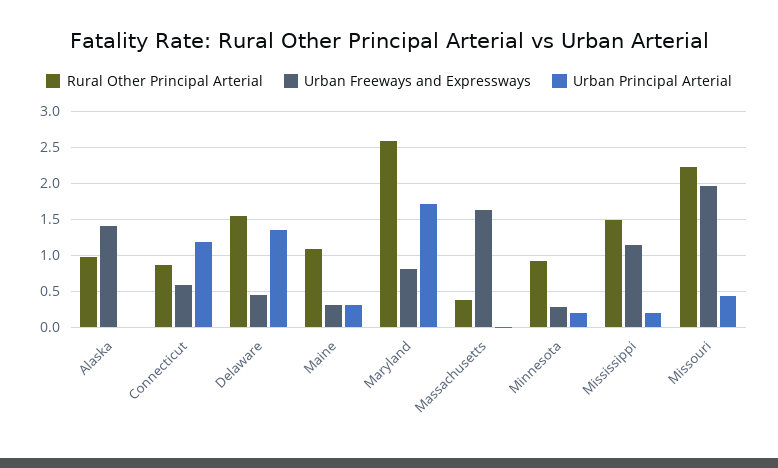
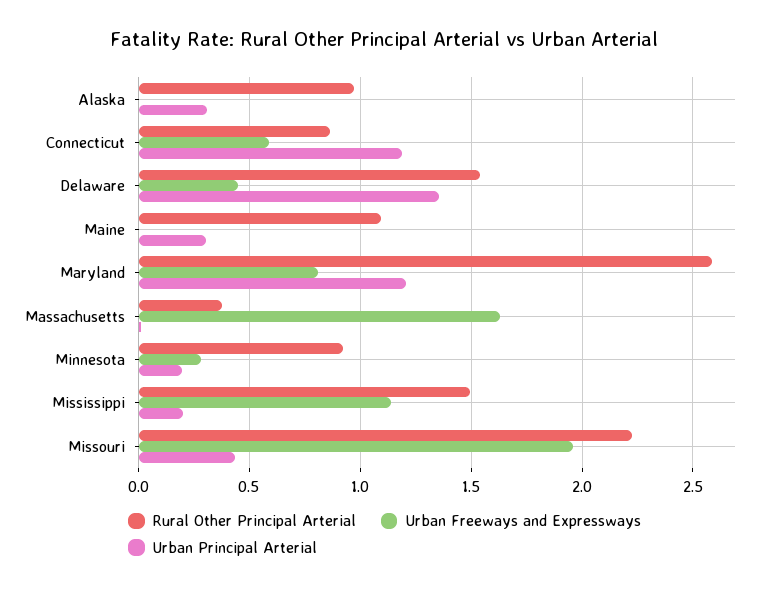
  {
    "Rural Other Principal Arterial": {
      "Alaska": 0.95,
      "Connecticut": 0.85,
      "Delaware": 1.55,
      "Maine": 1.1,
      "Maryland": 2.6,
      "Massachusetts": 0.4,
      "Minnesota": 0.9,
      "Mississippi": 1.5,
      "Missouri": 2.25
    },
    "Urban Freeways and Expressways": {
-     "Alaska": 1.4,
+     "Alaska": 0,
      "Connecticut": 0.6,
      "Delaware": 0.45,
-     "Maine": 0.3,
+     "Maine": 0,
      "Maryland": 0.8,
      "Massachusetts": 1.65,
      "Minnesota": 0.3,
      "Mississippi": 1.15,
      "Missouri": 1.95
    },
    "Urban Principal Arterial": {
-     "Alaska": 0,
+     "Alaska": 0.3,
      "Connecticut": 1.2,
      "Delaware": 1.35,
      "Maine": 0.3,
-     "Maryland": 1.7,
+     "Maryland": 1.2,
      "Massachusetts": 0,
      "Minnesota": 0.2,
      "Mississippi": 0.2,
      "Missouri": 0.45
    }
  }

